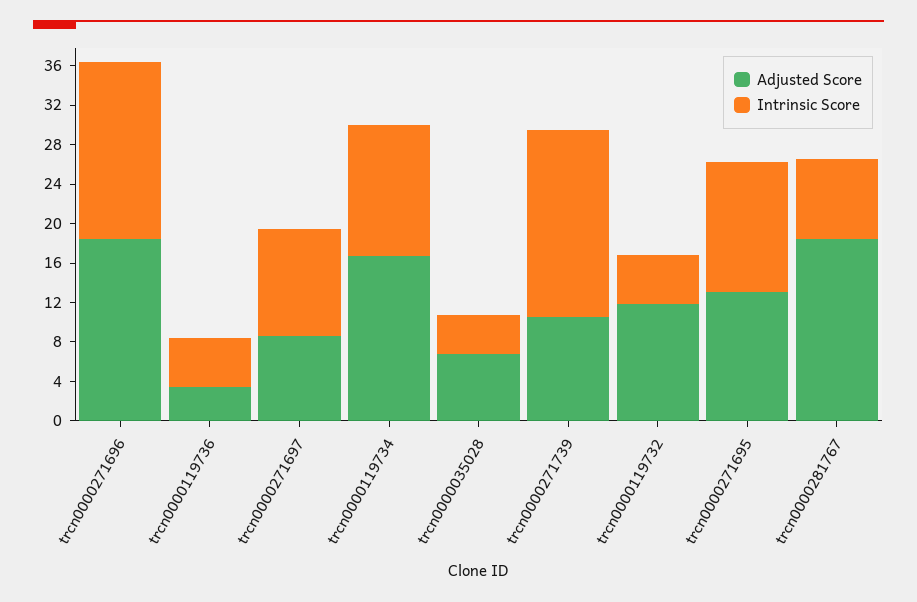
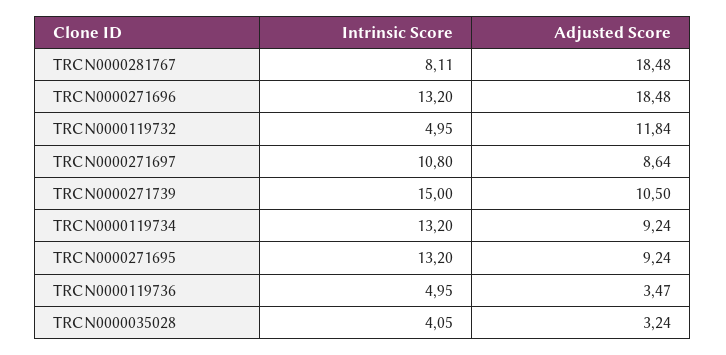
  {
    "Adjusted Score": {
      "trcn0000271696": 18.48,
      "trcn0000119736": 3.47,
      "trcn0000271697": 8.64,
-     "trcn0000119734": 17,
+     "trcn0000119734": 9.24,
-     "trcn0000035028": 7,
+     "trcn0000035028": 3.24,
      "trcn0000271739": 10.5,
      "trcn0000119732": 11.84,
-     "trcn0000271695": 13,
+     "trcn0000271695": 9.24,
      "trcn0000281767": 18.48
    },
    "Intrinsic Score": {
-     "trcn0000271696": 18,
+     "trcn0000271696": 13.2,
      "trcn0000119736": 4.95,
      "trcn0000271697": 10.8,
      "trcn0000119734": 13.2,
      "trcn0000035028": 4.05,
-     "trcn0000271739": 19,
+     "trcn0000271739": 15,
      "trcn0000119732": 4.95,
      "trcn0000271695": 13.2,
      "trcn0000281767": 8.11
    }
  }

